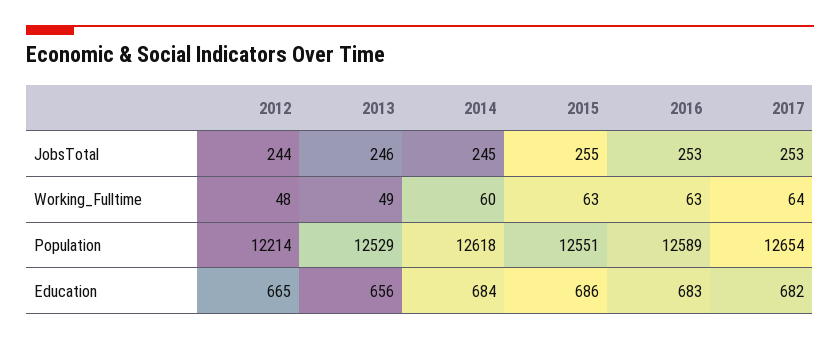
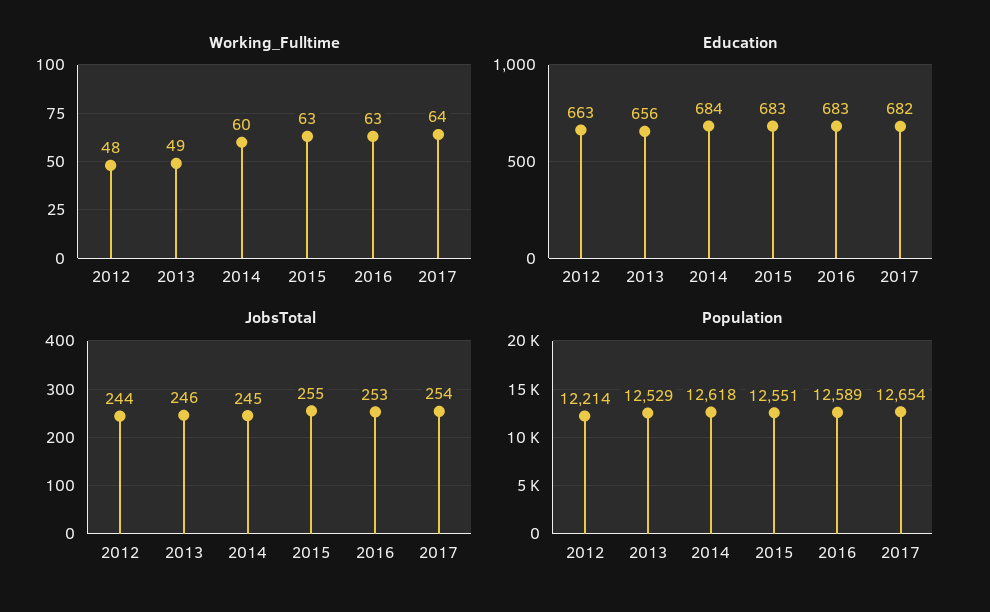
  {
    "JobsTotal": {
      "2012": 244,
      "2013": 246,
      "2014": 245,
      "2015": 255,
      "2016": 253,
-     "2017": 253
+     "2017": 254
    },
    "Working_Fulltime": {
      "2012": 48,
      "2013": 49,
      "2014": 60,
      "2015": 63,
      "2016": 63,
      "2017": 64
    },
    "Population": {
      "2012": 12214,
      "2013": 12529,
      "2014": 12618,
      "2015": 12551,
      "2016": 12589,
      "2017": 12654
    },
    "Education": {
-     "2012": 665,
+     "2012": 663,
      "2013": 656,
      "2014": 684,
-     "2015": 686,
+     "2015": 683,
      "2016": 683,
      "2017": 682
    }
  }

